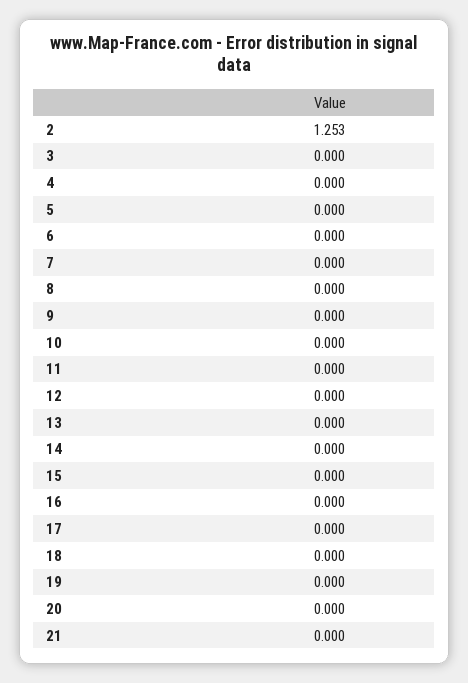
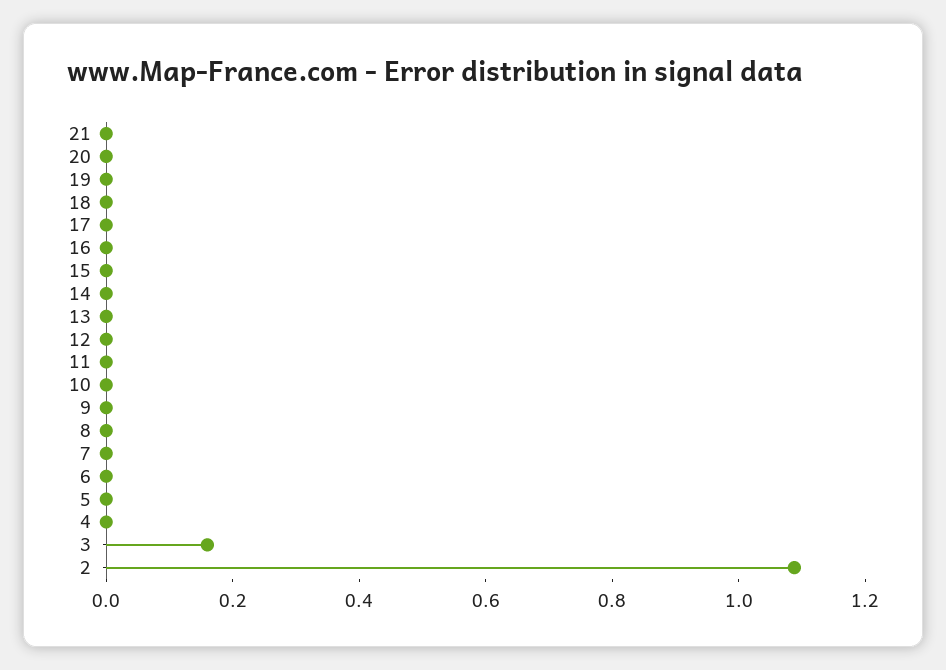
  {
-   "2": 1.253,
+   "2": 1.1,
-   "3": 0,
+   "3": 0.15,
    "4": 0,
    "5": 0,
    "6": 0,
    "7": 0,
    "8": 0,
    "9": 0,
    "10": 0,
    "11": 0,
    "12": 0,
    "13": 0,
    "14": 0,
    "15": 0,
    "16": 0,
    "17": 0,
    "18": 0,
    "19": 0,
    "20": 0,
    "21": 0
  }

